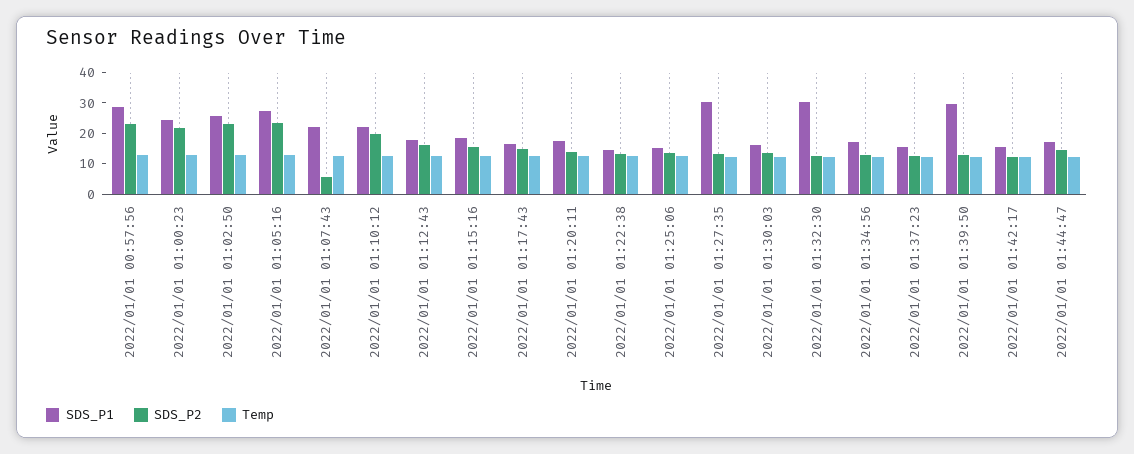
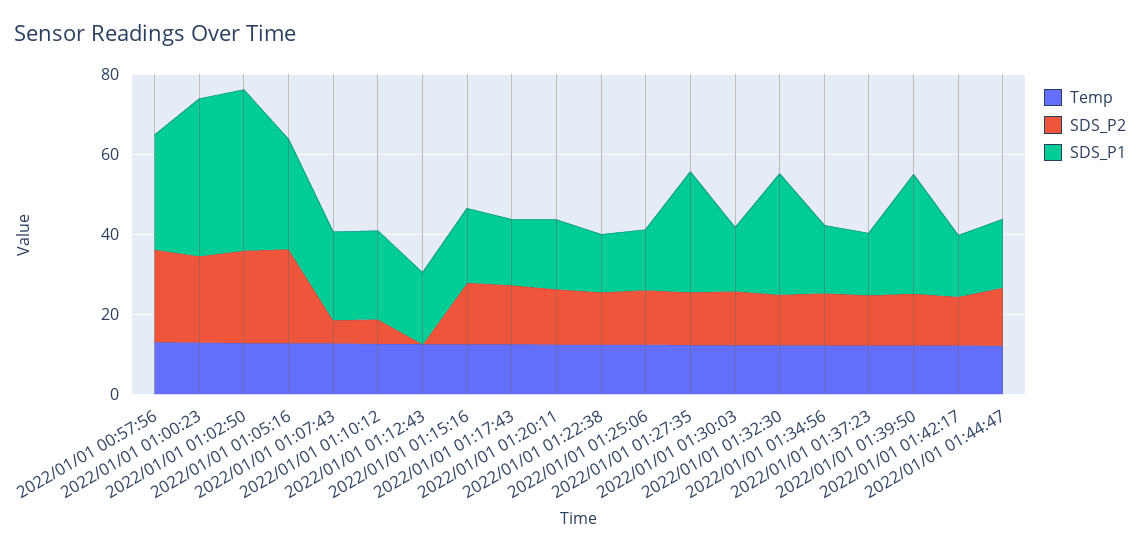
  {
    "SDS_P1": {
      "2022/01/01 00:57:56": 30,
-     "2022/01/01 01:00:23": 25,
+     "2022/01/01 01:00:23": 40,
-     "2022/01/01 01:02:50": 25,
+     "2022/01/01 01:02:50": 40,
      "2022/01/01 01:05:16": 30,
      "2022/01/01 01:07:43": 20,
      "2022/01/01 01:10:12": 20,
      "2022/01/01 01:12:43": 20,
      "2022/01/01 01:15:16": 20,
      "2022/01/01 01:17:43": 15,
      "2022/01/01 01:20:11": 15,
      "2022/01/01 01:22:38": 15,
      "2022/01/01 01:25:06": 15,
      "2022/01/01 01:27:35": 30,
      "2022/01/01 01:30:03": 15,
      "2022/01/01 01:32:30": 30,
      "2022/01/01 01:34:56": 15,
      "2022/01/01 01:37:23": 15,
      "2022/01/01 01:39:50": 30,
      "2022/01/01 01:42:17": 15,
      "2022/01/01 01:44:47": 15
    },
    "SDS_P2": {
      "2022/01/01 00:57:56": 25,
      "2022/01/01 01:00:23": 20,
      "2022/01/01 01:02:50": 25,
      "2022/01/01 01:05:16": 25,
      "2022/01/01 01:07:43": 5,
-     "2022/01/01 01:10:12": 20,
+     "2022/01/01 01:10:12": 5,
-     "2022/01/01 01:12:43": 15,
+     "2022/01/01 01:12:43": 0,
      "2022/01/01 01:15:16": 15,
      "2022/01/01 01:17:43": 15,
      "2022/01/01 01:20:11": 15,
      "2022/01/01 01:22:38": 15,
      "2022/01/01 01:25:06": 15,
      "2022/01/01 01:27:35": 15,
      "2022/01/01 01:30:03": 15,
      "2022/01/01 01:32:30": 15,
      "2022/01/01 01:34:56": 15,
      "2022/01/01 01:37:23": 15,
      "2022/01/01 01:39:50": 15,
      "2022/01/01 01:42:17": 10,
      "2022/01/01 01:44:47": 15
    },
    "Temp": {
      "2022/01/01 00:57:56": 15,
      "2022/01/01 01:00:23": 15,
      "2022/01/01 01:02:50": 15,
      "2022/01/01 01:05:16": 15,
      "2022/01/01 01:07:43": 15,
      "2022/01/01 01:10:12": 15,
      "2022/01/01 01:12:43": 15,
      "2022/01/01 01:15:16": 15,
      "2022/01/01 01:17:43": 15,
      "2022/01/01 01:20:11": 10,
      "2022/01/01 01:22:38": 10,
      "2022/01/01 01:25:06": 10,
      "2022/01/01 01:27:35": 10,
      "2022/01/01 01:30:03": 10,
      "2022/01/01 01:32:30": 10,
      "2022/01/01 01:34:56": 10,
      "2022/01/01 01:37:23": 10,
      "2022/01/01 01:39:50": 10,
      "2022/01/01 01:42:17": 10,
      "2022/01/01 01:44:47": 10
    }
  }

